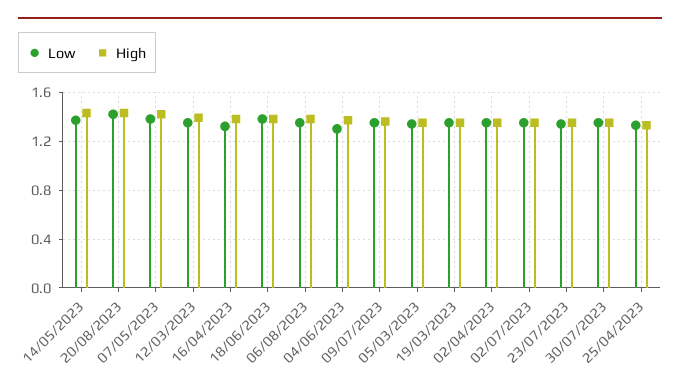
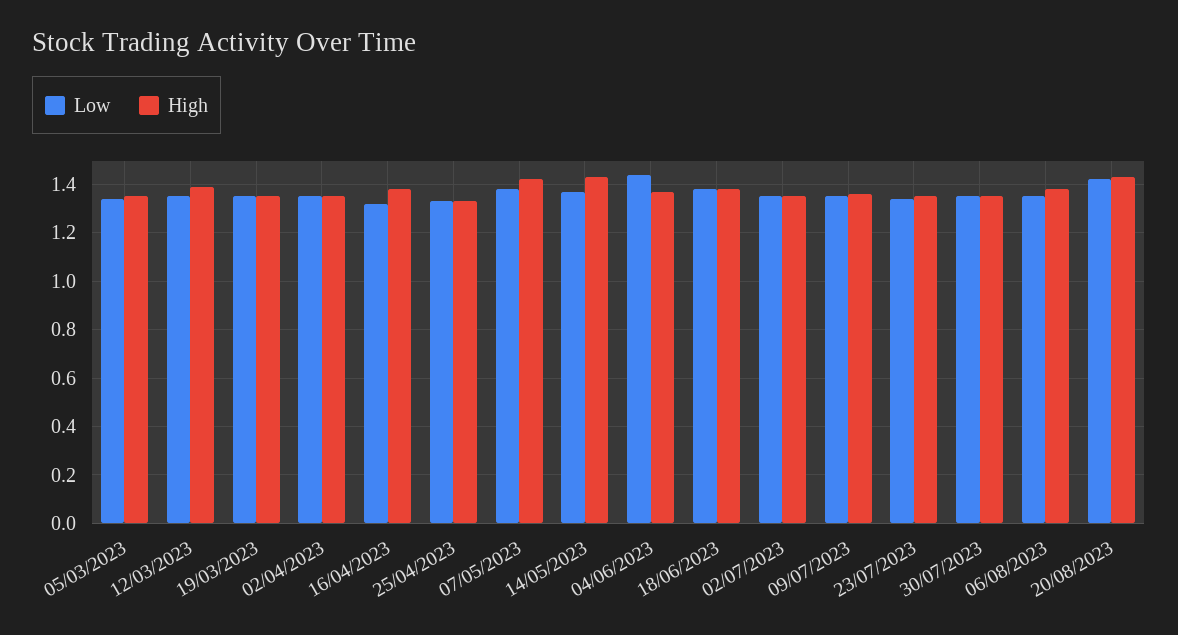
  {
    "Low": {
      "14/05/2023": 1.35,
      "20/08/2023": 1.4,
      "07/05/2023": 1.4,
      "12/03/2023": 1.35,
      "16/04/2023": 1.3,
      "18/06/2023": 1.4,
      "06/08/2023": 1.35,
-     "04/06/2023": 1.3,
+     "04/06/2023": 1.45,
      "09/07/2023": 1.35,
      "05/03/2023": 1.35,
      "19/03/2023": 1.35,
      "02/04/2023": 1.35,
      "02/07/2023": 1.35,
      "23/07/2023": 1.35,
      "30/07/2023": 1.35,
      "25/04/2023": 1.35
    },
    "High": {
      "14/05/2023": 1.45,
      "20/08/2023": 1.45,
      "07/05/2023": 1.4,
      "12/03/2023": 1.4,
      "16/04/2023": 1.4,
      "18/06/2023": 1.4,
      "06/08/2023": 1.4,
      "04/06/2023": 1.35,
      "09/07/2023": 1.35,
      "05/03/2023": 1.35,
      "19/03/2023": 1.35,
      "02/04/2023": 1.35,
      "02/07/2023": 1.35,
      "23/07/2023": 1.35,
      "30/07/2023": 1.35,
      "25/04/2023": 1.35
    }
  }

